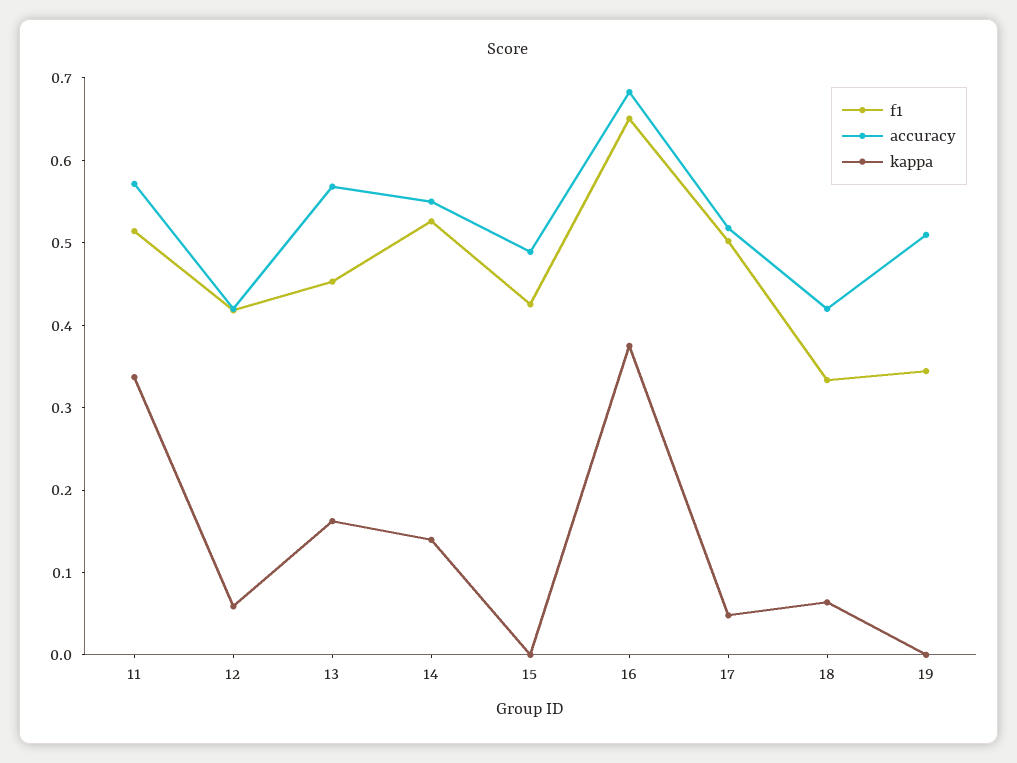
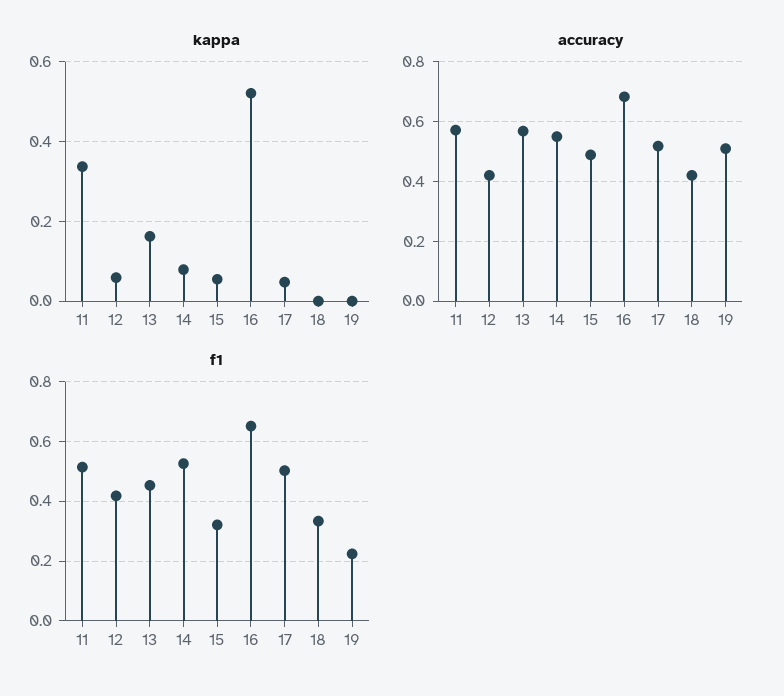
  {
    "f1": {
      "11": 0.52,
      "12": 0.42,
      "13": 0.46,
      "14": 0.52,
-     "15": 0.42,
+     "15": 0.325,
      "16": 0.66,
      "17": 0.5,
      "18": 0.34,
-     "19": 0.34
+     "19": 0.225
    },
    "accuracy": {
      "11": 0.58,
      "12": 0.42,
      "13": 0.56,
      "14": 0.56,
      "15": 0.48,
      "16": 0.68,
      "17": 0.52,
      "18": 0.42,
      "19": 0.5
    },
    "kappa": {
      "11": 0.34,
      "12": 0.06,
      "13": 0.16,
-     "14": 0.14,
+     "14": 0.08,
-     "15": 0,
+     "15": 0.06,
-     "16": 0.38,
+     "16": 0.52,
      "17": 0.04,
-     "18": 0.06,
+     "18": 0,
      "19": 0
    }
  }

